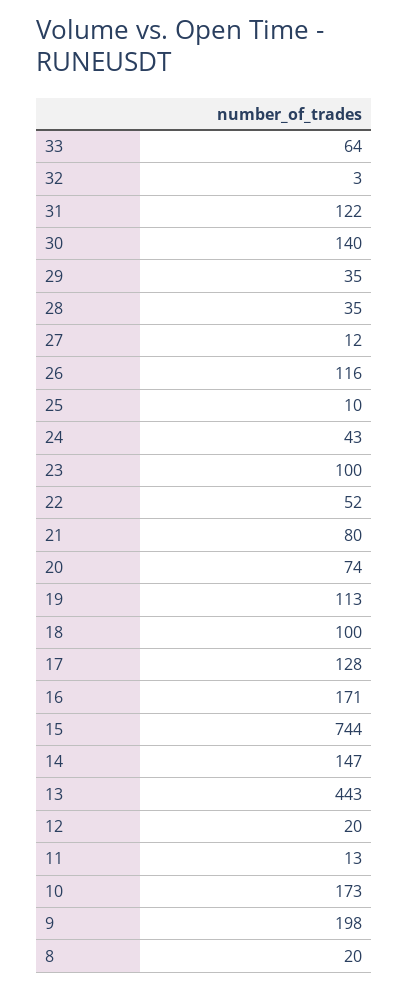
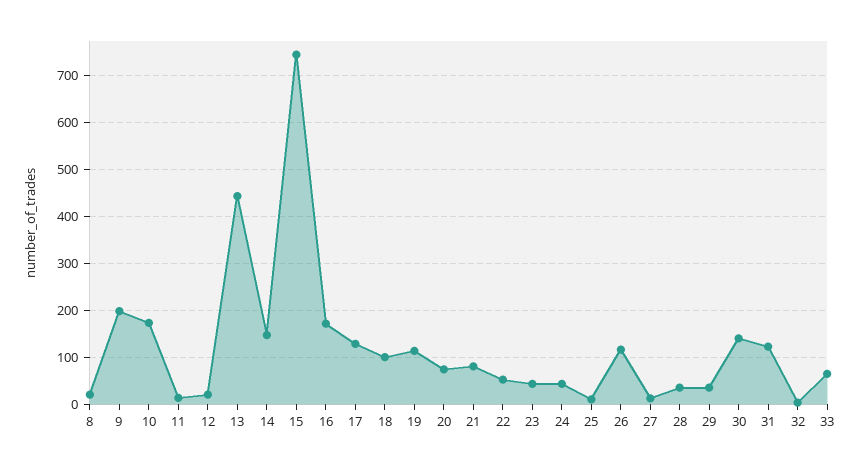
  {
    "33": 64,
    "32": 3,
    "31": 122,
    "30": 140,
    "29": 35,
    "28": 35,
    "27": 12,
    "26": 116,
    "25": 10,
    "24": 43,
-   "23": 100,
+   "23": 40,
    "22": 52,
    "21": 80,
    "20": 74,
    "19": 113,
    "18": 100,
    "17": 128,
    "16": 171,
    "15": 744,
    "14": 147,
    "13": 443,
    "12": 20,
    "11": 13,
    "10": 173,
    "9": 198,
    "8": 20
  }

